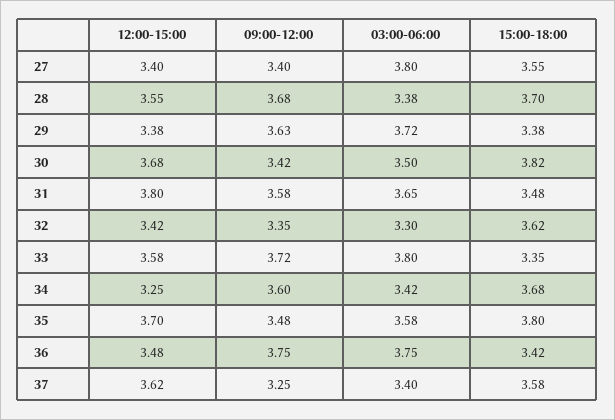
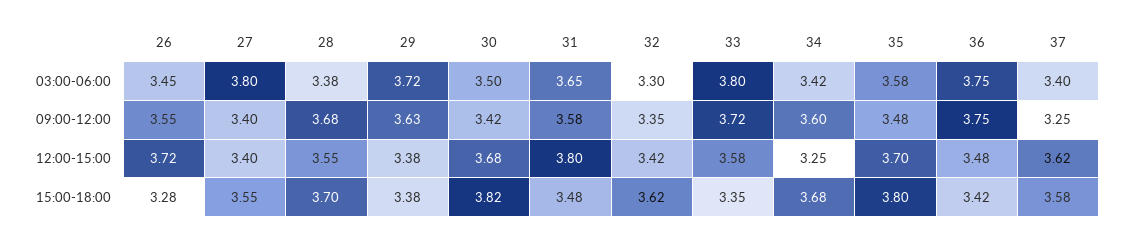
  {
    "12:00-15:00": {
      "27": 3.4,
      "28": 3.55,
      "29": 3.38,
      "30": 3.68,
      "31": 3.8,
      "32": 3.42,
      "33": 3.58,
      "34": 3.25,
      "35": 3.7,
      "36": 3.48,
-     "37": 3.62
+     "37": 3.62,
+     "26": 3.72
    },
    "09:00-12:00": {
      "27": 3.4,
      "28": 3.68,
      "29": 3.63,
      "30": 3.42,
      "31": 3.58,
      "32": 3.35,
      "33": 3.72,
      "34": 3.6,
      "35": 3.48,
      "36": 3.75,
-     "37": 3.25
+     "37": 3.25,
+     "26": 3.55
    },
    "03:00-06:00": {
      "27": 3.8,
      "28": 3.38,
      "29": 3.72,
      "30": 3.5,
      "31": 3.65,
      "32": 3.3,
      "33": 3.8,
      "34": 3.42,
      "35": 3.58,
      "36": 3.75,
-     "37": 3.4
+     "37": 3.4,
+     "26": 3.45
    },
    "15:00-18:00": {
      "27": 3.55,
      "28": 3.7,
      "29": 3.38,
      "30": 3.82,
      "31": 3.48,
      "32": 3.62,
      "33": 3.35,
      "34": 3.68,
      "35": 3.8,
      "36": 3.42,
-     "37": 3.58
+     "37": 3.58,
+     "26": 3.28
    }
  }

